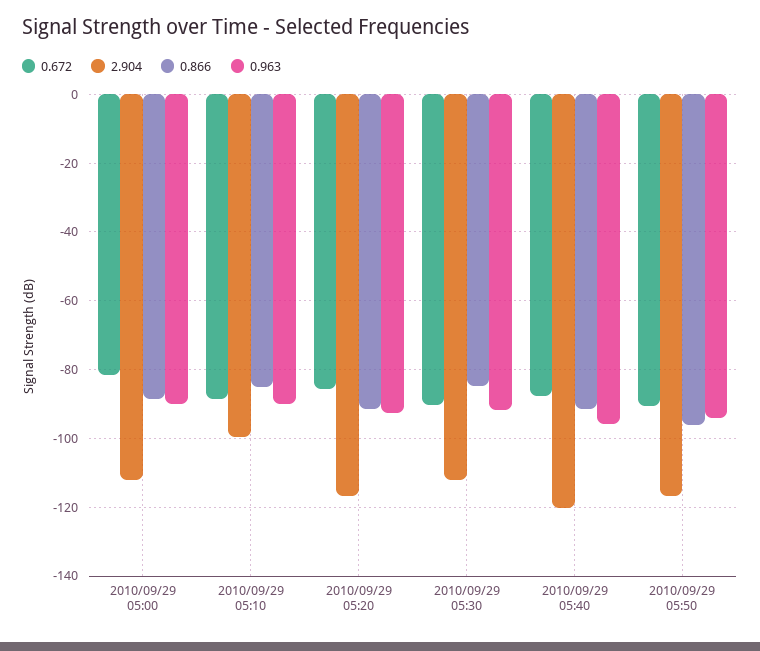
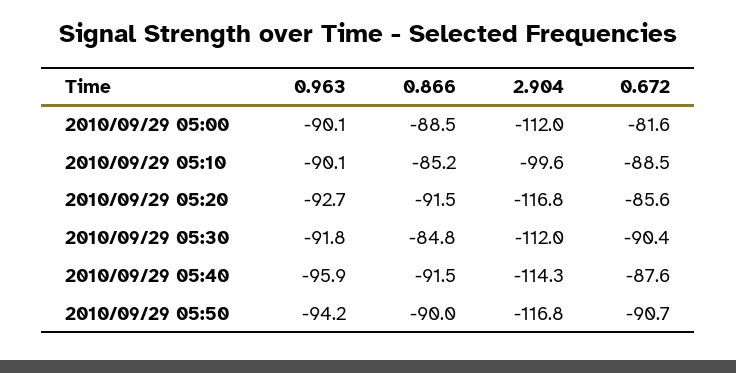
  {
    "0.672": {
      "2010/09/29 05:00": -81.6,
      "2010/09/29 05:10": -88.5,
      "2010/09/29 05:20": -85.6,
      "2010/09/29 05:30": -90.4,
      "2010/09/29 05:40": -87.6,
      "2010/09/29 05:50": -90.7
    },
    "2.904": {
      "2010/09/29 05:00": -112,
      "2010/09/29 05:10": -99.6,
      "2010/09/29 05:20": -116.8,
      "2010/09/29 05:30": -112,
-     "2010/09/29 05:40": -120,
+     "2010/09/29 05:40": -114.3,
      "2010/09/29 05:50": -116.8
    },
    "0.866": {
      "2010/09/29 05:00": -88.5,
      "2010/09/29 05:10": -85.2,
      "2010/09/29 05:20": -91.5,
      "2010/09/29 05:30": -84.8,
      "2010/09/29 05:40": -91.5,
-     "2010/09/29 05:50": -96
+     "2010/09/29 05:50": -90
    },
    "0.963": {
      "2010/09/29 05:00": -90.1,
      "2010/09/29 05:10": -90.1,
      "2010/09/29 05:20": -92.7,
      "2010/09/29 05:30": -91.8,
      "2010/09/29 05:40": -95.9,
      "2010/09/29 05:50": -94.2
    }
  }

